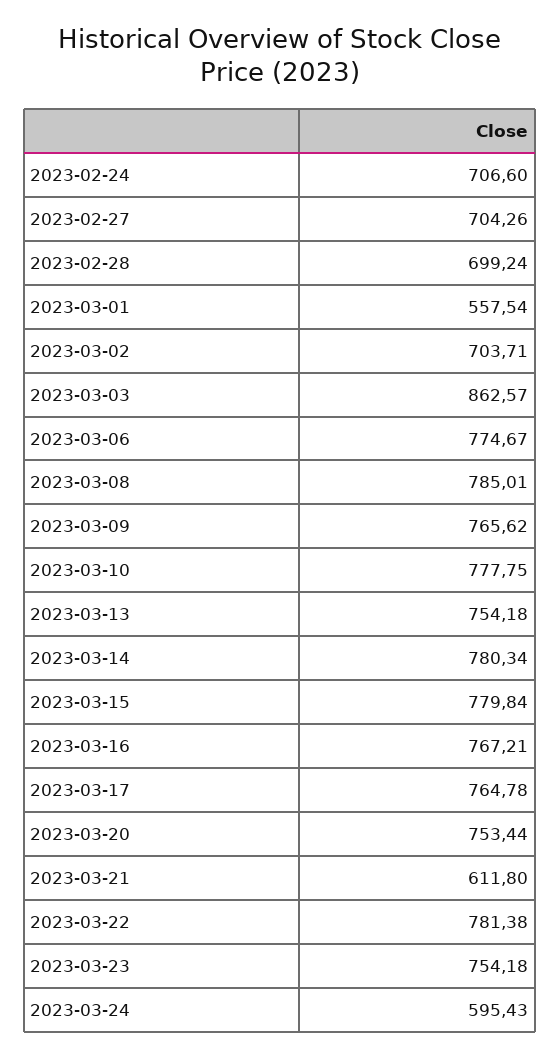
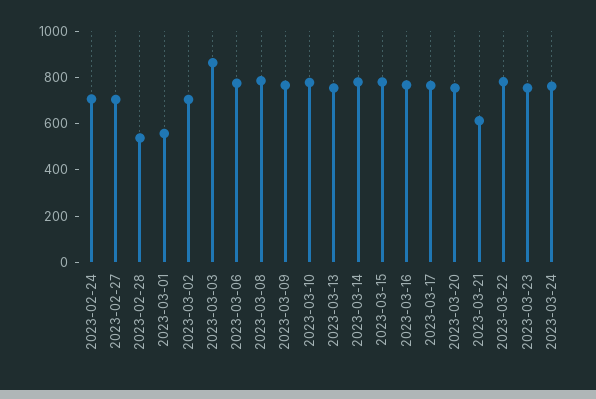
  {
    "2023-02-24": 706.6,
    "2023-02-27": 704.26,
-   "2023-02-28": 699.24,
+   "2023-02-28": 550,
    "2023-03-01": 557.54,
    "2023-03-02": 703.71,
    "2023-03-03": 862.57,
    "2023-03-06": 774.67,
    "2023-03-08": 785.01,
    "2023-03-09": 765.62,
    "2023-03-10": 777.75,
    "2023-03-13": 754.18,
    "2023-03-14": 780.34,
    "2023-03-15": 779.84,
    "2023-03-16": 767.21,
    "2023-03-17": 764.78,
    "2023-03-20": 753.44,
    "2023-03-21": 611.8,
    "2023-03-22": 781.38,
    "2023-03-23": 754.18,
-   "2023-03-24": 595.43
+   "2023-03-24": 750
  }

